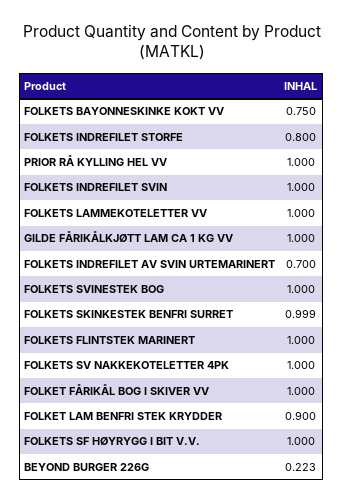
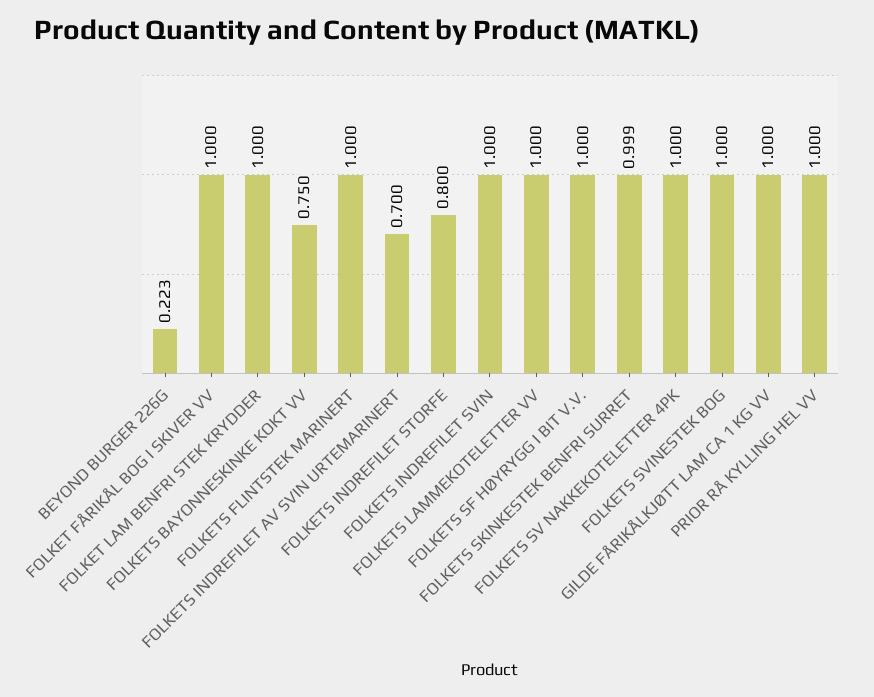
  {
    "FOLKETS BAYONNESKINKE KOKT VV": 0.75,
    "FOLKETS INDREFILET STORFE": 0.8,
    "PRIOR RÅ KYLLING HEL VV": 1,
    "FOLKETS INDREFILET SVIN": 1,
    "FOLKETS LAMMEKOTELETTER VV": 1,
    "GILDE FÅRIKÅLKJØTT LAM CA 1 KG VV": 1,
    "FOLKETS INDREFILET AV SVIN URTEMARINERT": 0.7,
    "FOLKETS SVINESTEK BOG": 1,
    "FOLKETS SKINKESTEK BENFRI SURRET": 0.999,
    "FOLKETS FLINTSTEK MARINERT": 1,
    "FOLKETS SV NAKKEKOTELETTER 4PK": 1,
    "FOLKET FÅRIKÅL BOG I SKIVER VV": 1,
-   "FOLKET LAM BENFRI STEK KRYDDER": 0.9,
+   "FOLKET LAM BENFRI STEK KRYDDER": 1,
    "FOLKETS SF HØYRYGG I BIT V.V.": 1,
    "BEYOND BURGER 226G": 0.223
  }

